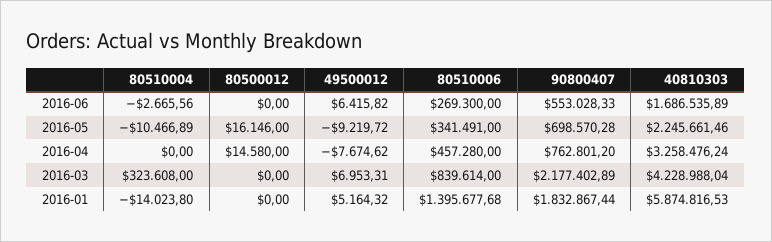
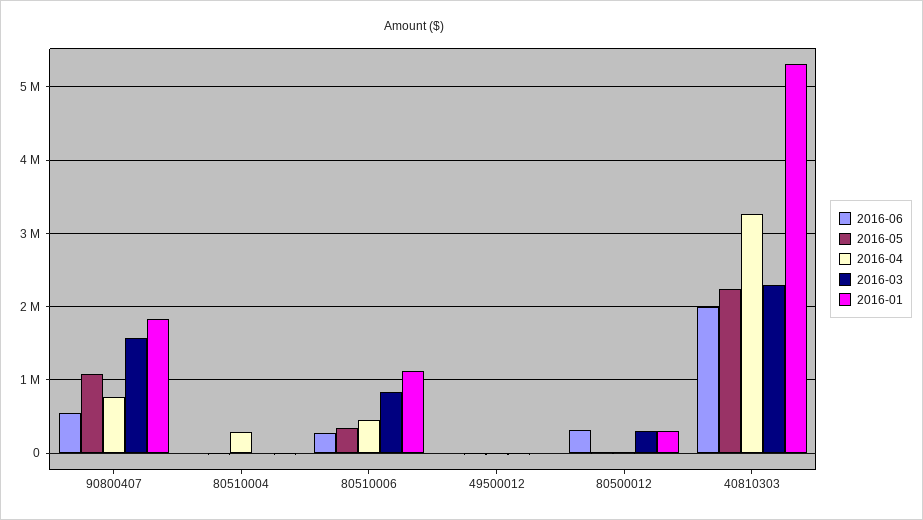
  {
    "2016-06": {
      "80510004": -2665.56,
-     "80500012": 0,
+     "80500012": 300000,
      "49500012": 6415.82,
      "80510006": 269300,
      "90800407": 553028.33,
-     "40810303": 1686535.89
+     "40810303": 2000000
    },
    "2016-05": {
      "80510004": -10466.89,
      "80500012": 16146,
      "49500012": -9219.72,
      "80510006": 341491,
-     "90800407": 698570.28,
+     "90800407": 1100000,
      "40810303": 2245661.46
    },
    "2016-04": {
-     "80510004": 0,
+     "80510004": 300000,
      "80500012": 14580,
      "49500012": -7674.62,
      "80510006": 457280,
      "90800407": 762801.2,
      "40810303": 3258476.24
    },
    "2016-03": {
-     "80510004": 323608,
+     "80510004": 0,
-     "80500012": 0,
+     "80500012": 300000,
      "49500012": 6953.31,
      "80510006": 839614,
-     "90800407": 2177402.89,
+     "90800407": 1600000,
-     "40810303": 4228988.04
+     "40810303": 2300000
    },
    "2016-01": {
      "80510004": -14023.8,
-     "80500012": 0,
+     "80500012": 300000,
      "49500012": 5164.32,
-     "80510006": 1395677.68,
+     "80510006": 1100000,
      "90800407": 1832867.44,
-     "40810303": 5874816.53
+     "40810303": 5300000
    }
  }

